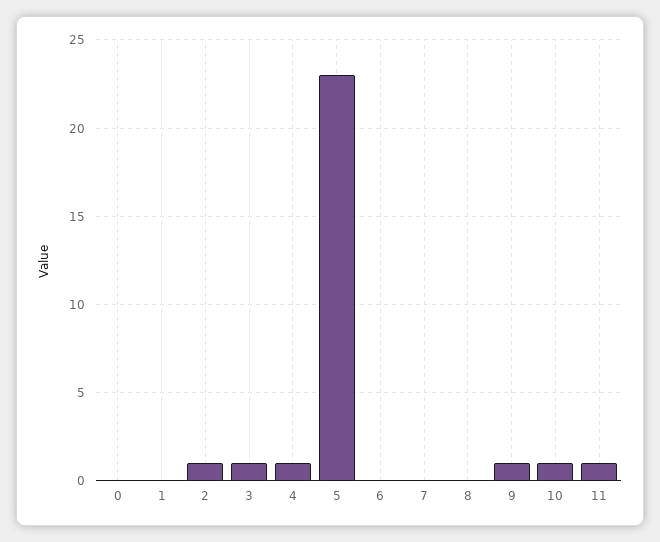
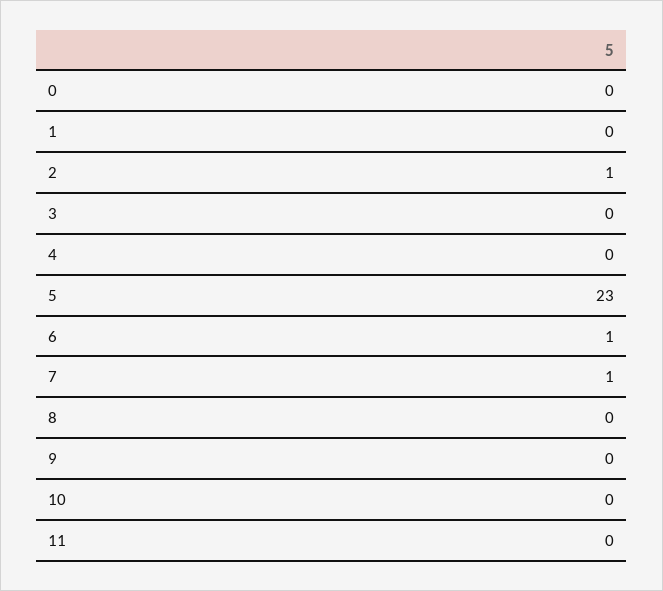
  {
    "0": 0,
    "1": 0,
    "2": 1,
-   "3": 1,
+   "3": 0,
-   "4": 1,
+   "4": 0,
    "5": 23,
-   "6": 0,
+   "6": 1,
-   "7": 0,
+   "7": 1,
    "8": 0,
-   "9": 1,
+   "9": 0,
-   "10": 1,
+   "10": 0,
-   "11": 1
+   "11": 0
  }

